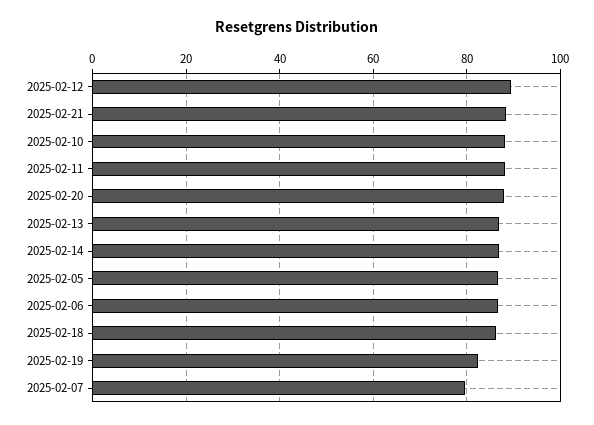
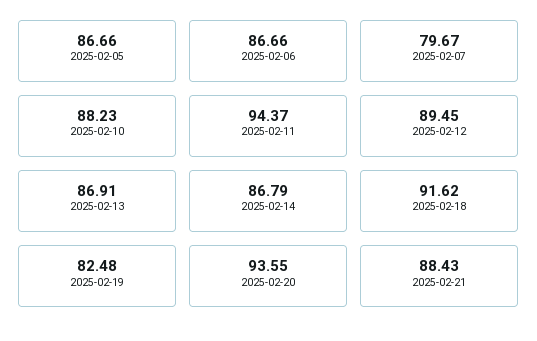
  {
    "2025-02-12": 89.45,
    "2025-02-21": 88.43,
    "2025-02-10": 88.23,
-   "2025-02-11": 88,
+   "2025-02-11": 94.37,
-   "2025-02-20": 88,
+   "2025-02-20": 93.55,
    "2025-02-13": 86.91,
    "2025-02-14": 86.79,
    "2025-02-05": 86.66,
    "2025-02-06": 86.66,
-   "2025-02-18": 86,
+   "2025-02-18": 91.62,
    "2025-02-19": 82.48,
    "2025-02-07": 79.67
  }

